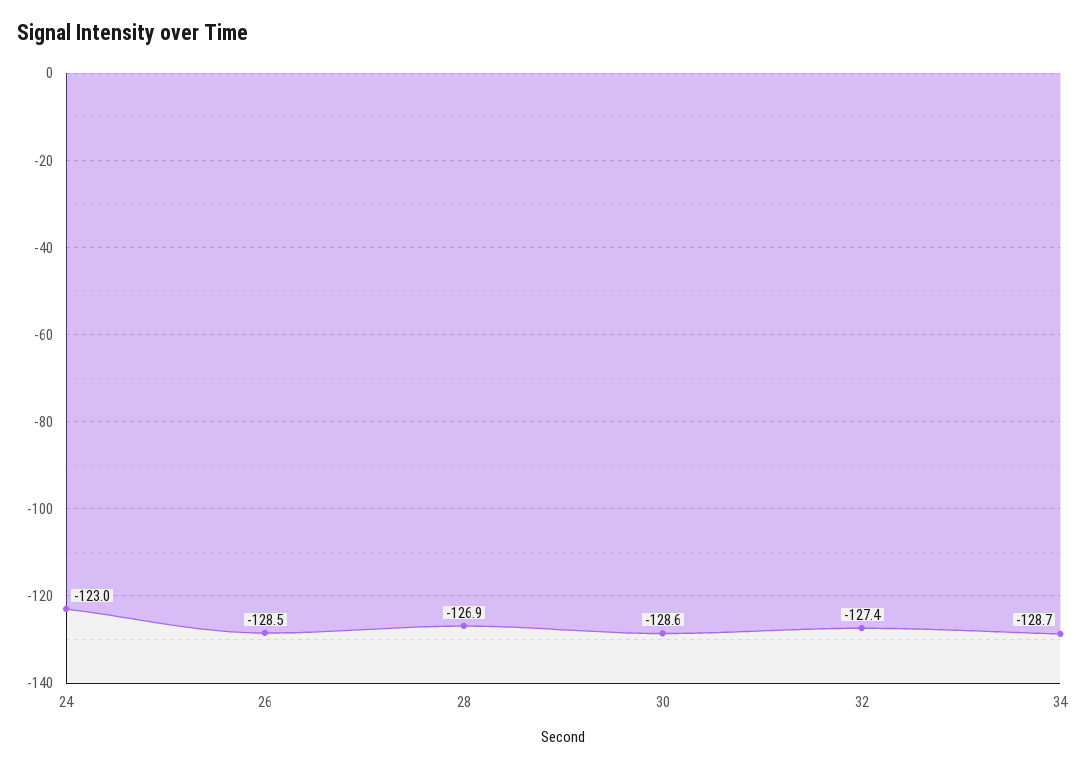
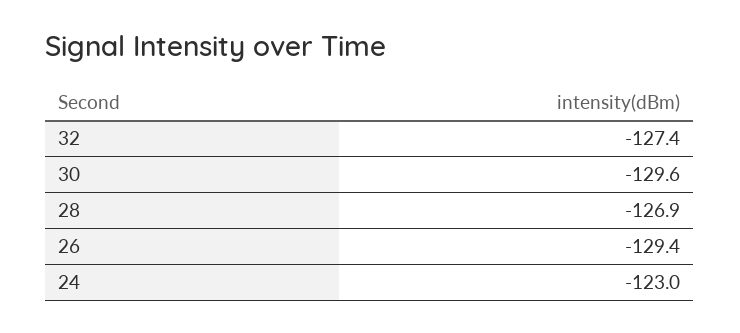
  {
    "24": -123,
-   "26": -128.5,
+   "26": -129.4,
    "28": -126.9,
-   "30": -128.6,
+   "30": -129.6,
-   "32": -127.4,
+   "32": -127.4
-   "34": -128.7
  }

